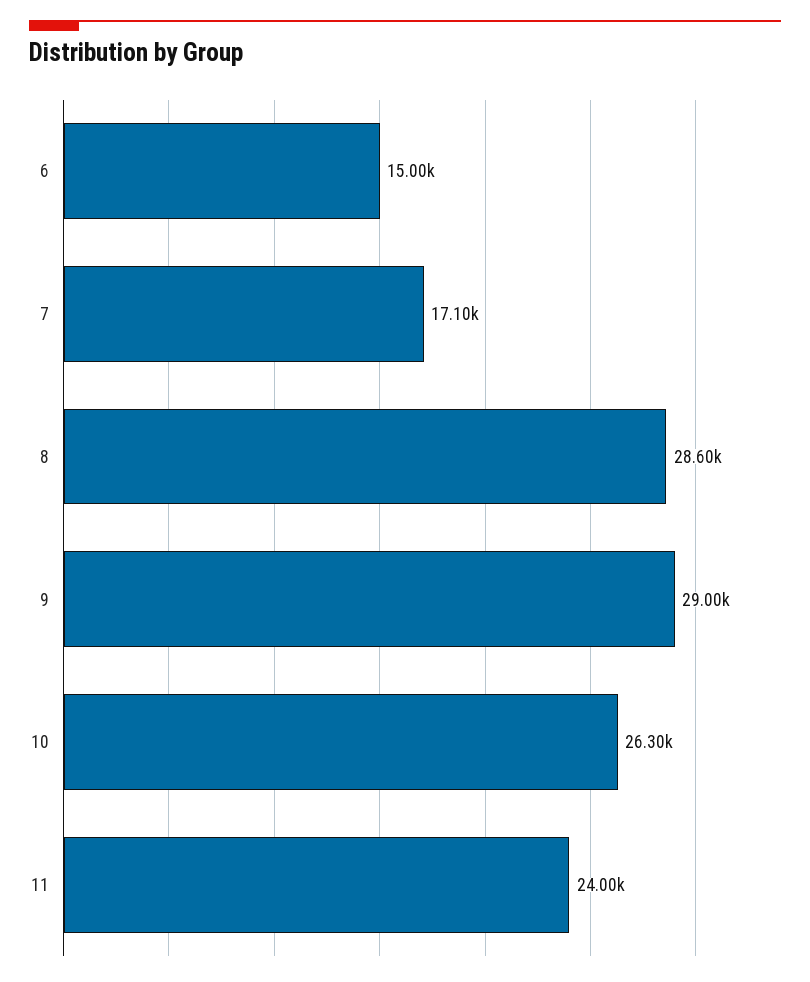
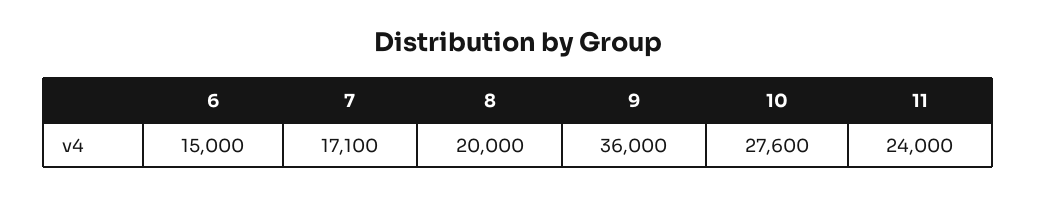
  {
    "6": 15000,
    "7": 17100,
-   "8": 28600,
+   "8": 20000,
-   "9": 29000,
+   "9": 36000,
-   "10": 26300,
+   "10": 27600,
    "11": 24000
  }

